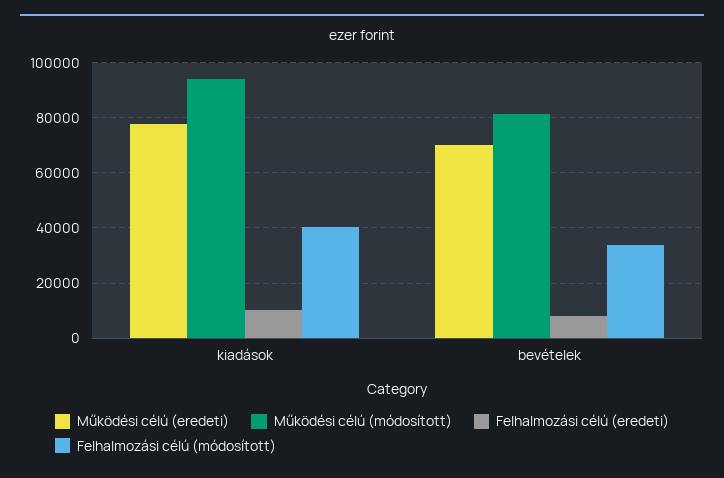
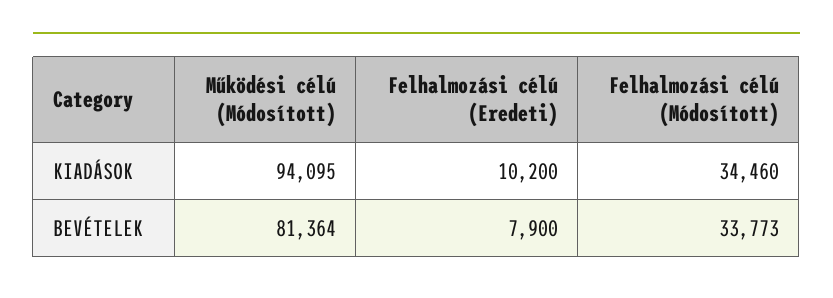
  {
-   "Működési célú (eredeti)": {
-     "kiadások": 77500,
-     "bevételek": 70000
-   },
    "Működési célú (módosított)": {
      "kiadások": 94095,
      "bevételek": 81364
    },
    "Felhalmozási célú (eredeti)": {
      "kiadások": 10200,
      "bevételek": 7900
    },
    "Felhalmozási célú (módosított)": {
-     "kiadások": 40000,
+     "kiadások": 34460,
      "bevételek": 33773
    }
  }

